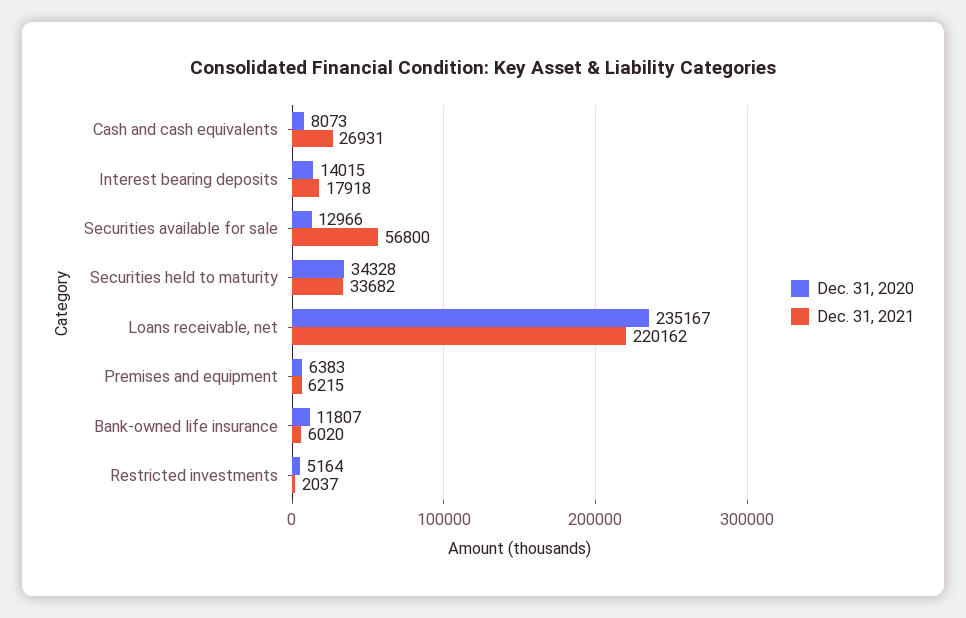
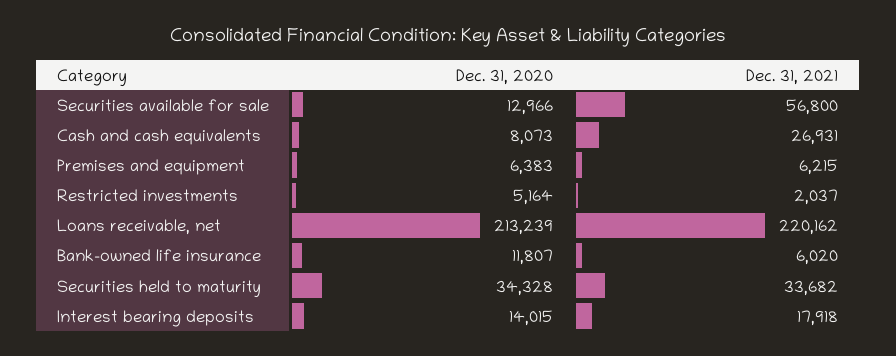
  {
    "Dec. 31, 2020": {
      "Cash and cash equivalents": 8073,
      "Interest bearing deposits": 14015,
      "Securities available for sale": 12966,
      "Securities held to maturity": 34328,
-     "Loans receivable, net": 235167,
+     "Loans receivable, net": 213239,
      "Premises and equipment": 6383,
      "Bank-owned life insurance": 11807,
      "Restricted investments": 5164
    },
    "Dec. 31, 2021": {
      "Cash and cash equivalents": 26931,
      "Interest bearing deposits": 17918,
      "Securities available for sale": 56800,
      "Securities held to maturity": 33682,
      "Loans receivable, net": 220162,
      "Premises and equipment": 6215,
      "Bank-owned life insurance": 6020,
      "Restricted investments": 2037
    }
  }

